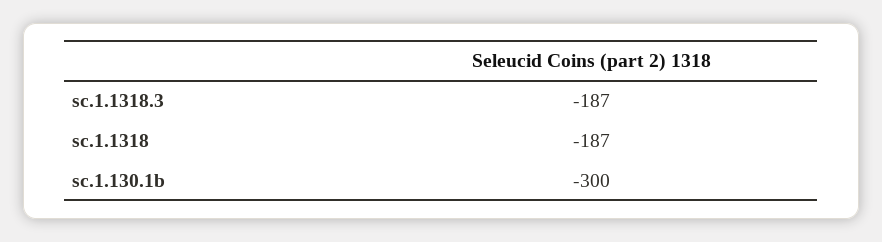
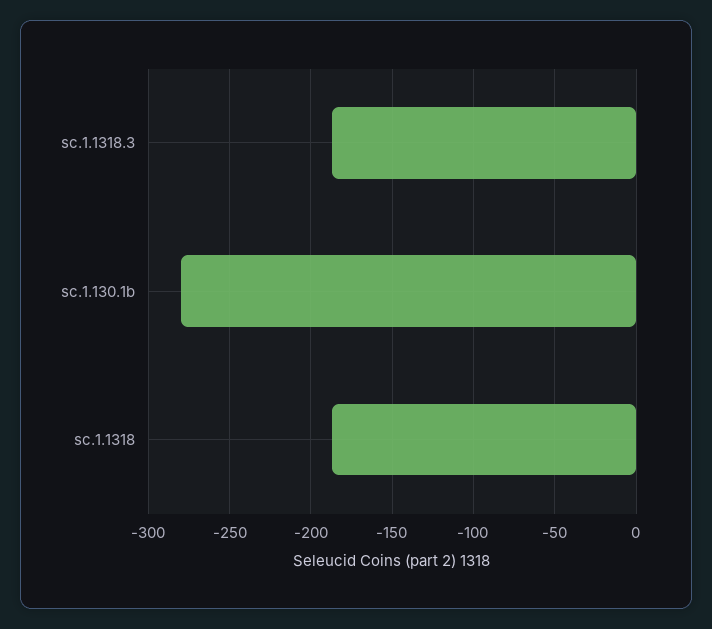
  {
    "sc.1.1318.3": -187,
    "sc.1.1318": -187,
-   "sc.1.130.1b": -300
+   "sc.1.130.1b": -280
  }

